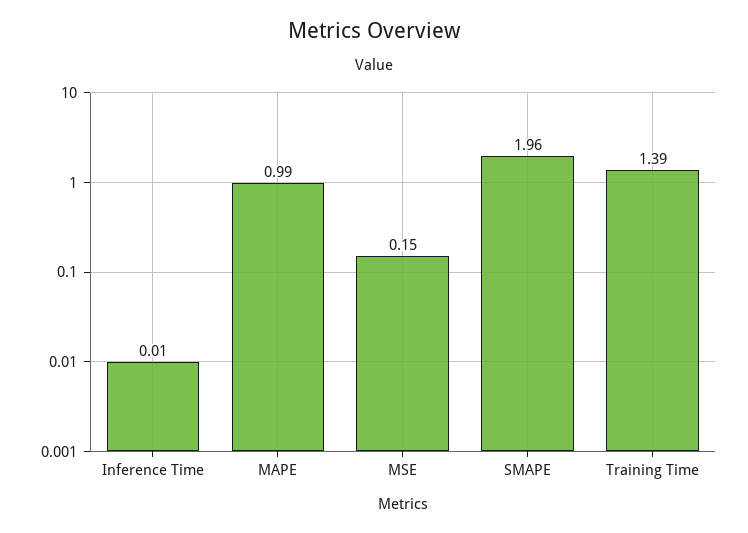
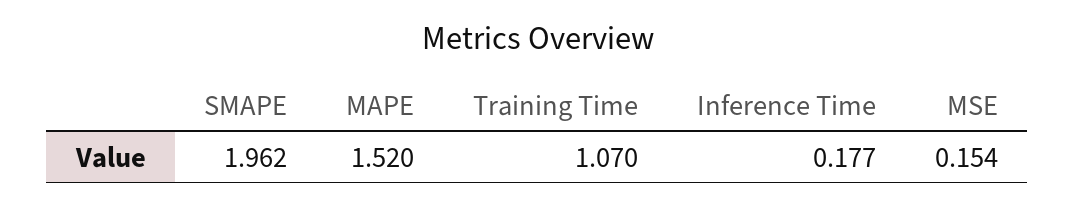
  {
-   "Inference Time": 0.01,
+   "Inference Time": 0.177,
-   "MAPE": 0.99,
+   "MAPE": 1.52,
    "MSE": 0.154,
    "SMAPE": 1.962,
-   "Training Time": 1.39
+   "Training Time": 1.07
  }

